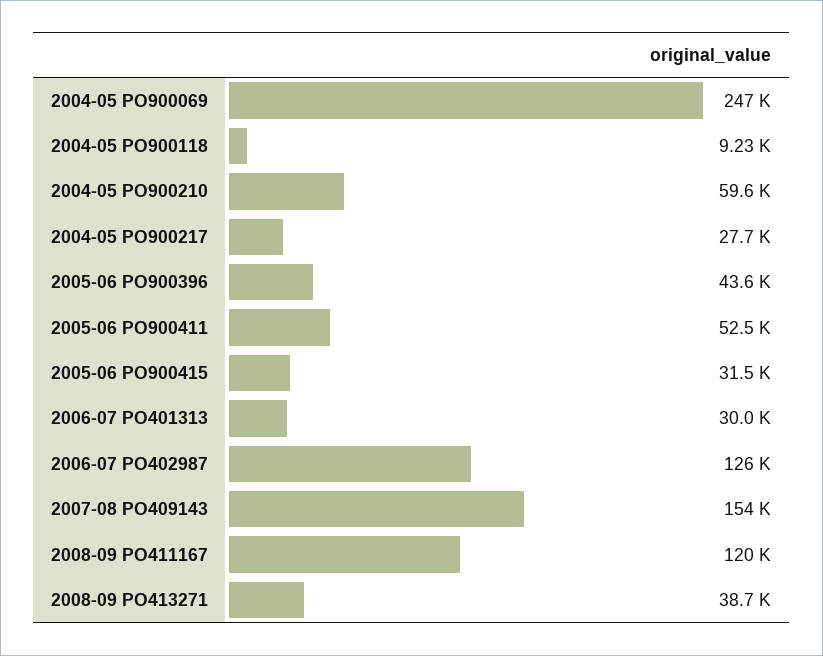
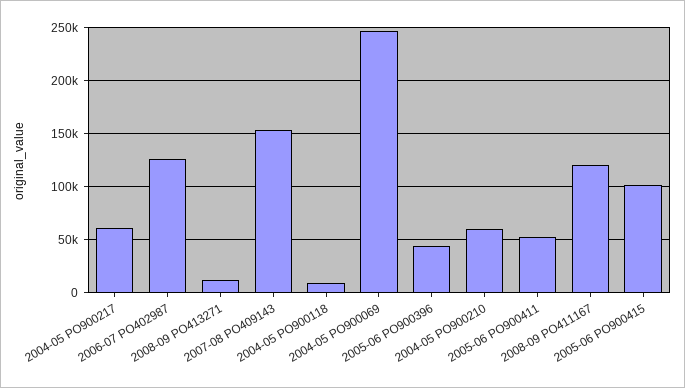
  {
    "2004-05 PO900069": 247000,
    "2004-05 PO900118": 9230,
    "2004-05 PO900210": 59600,
-   "2004-05 PO900217": 27700,
+   "2004-05 PO900217": 60000,
    "2005-06 PO900396": 43600,
    "2005-06 PO900411": 52500,
-   "2005-06 PO900415": 31500,
+   "2005-06 PO900415": 100000,
-   "2006-07 PO401313": 30000,
    "2006-07 PO402987": 126000,
    "2007-08 PO409143": 154000,
    "2008-09 PO411167": 120000,
-   "2008-09 PO413271": 38700
+   "2008-09 PO413271": 10000
  }

